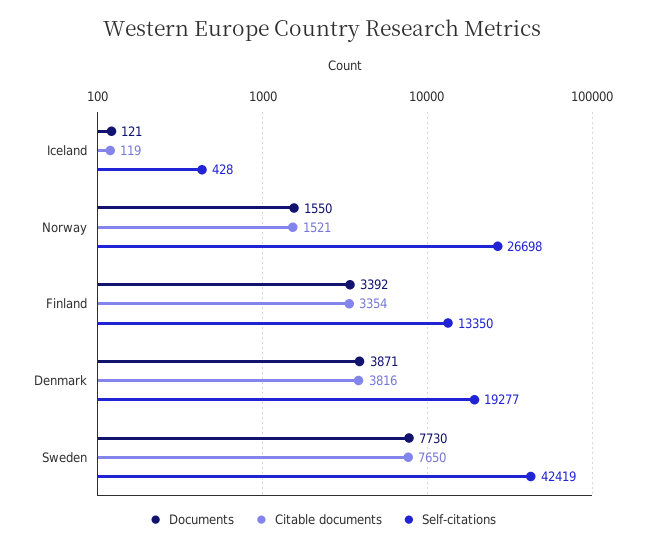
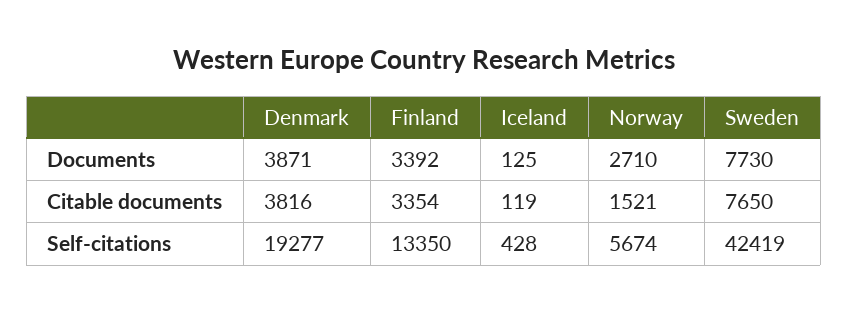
  {
    "Documents": {
-     "Iceland": 121,
+     "Iceland": 125,
-     "Norway": 1550,
+     "Norway": 2710,
      "Finland": 3392,
      "Denmark": 3871,
      "Sweden": 7730
    },
    "Citable documents": {
      "Iceland": 119,
      "Norway": 1521,
      "Finland": 3354,
      "Denmark": 3816,
      "Sweden": 7650
    },
    "Self-citations": {
      "Iceland": 428,
-     "Norway": 26698,
+     "Norway": 5674,
      "Finland": 13350,
      "Denmark": 19277,
      "Sweden": 42419
    }
  }

